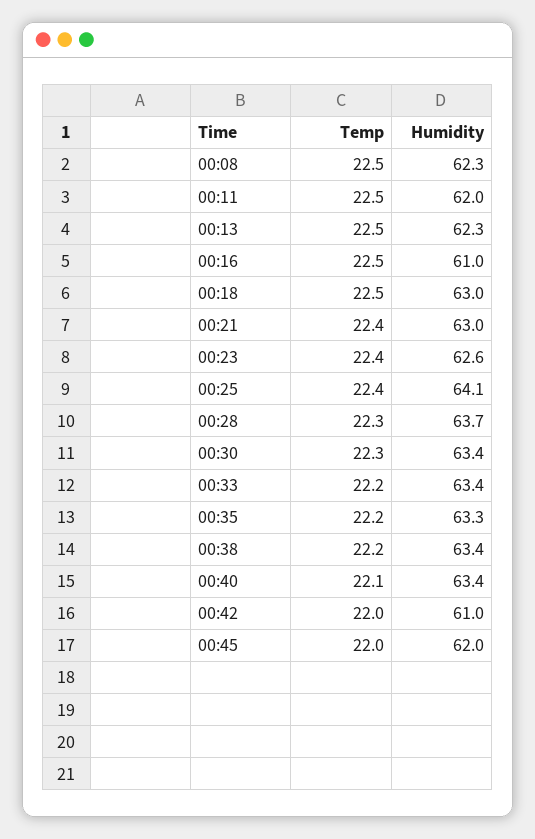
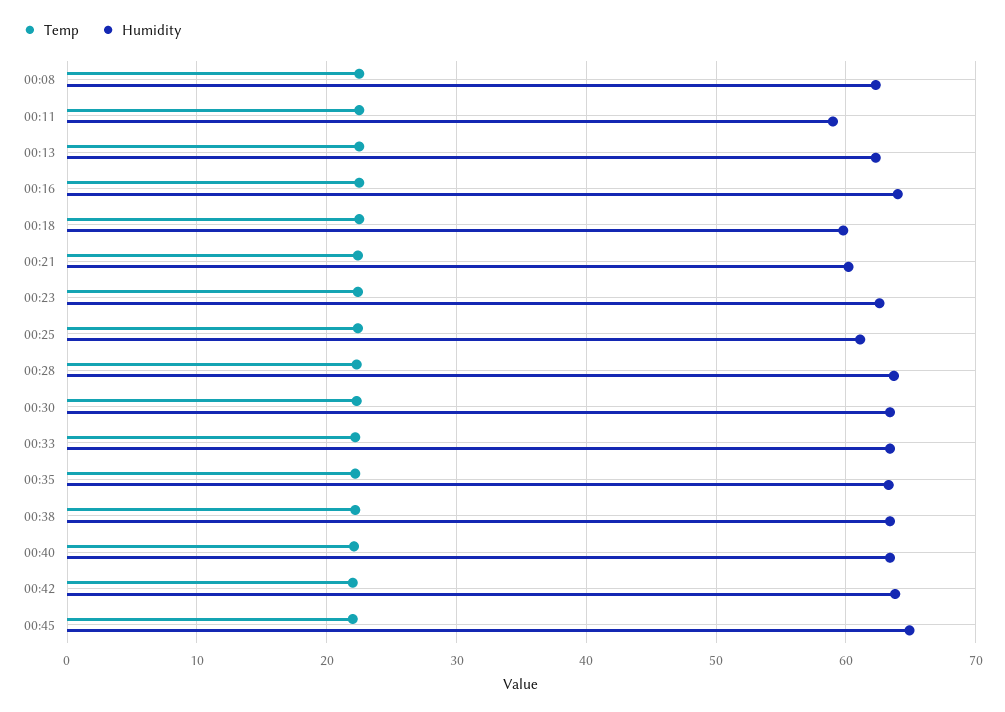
  {
    "Temp": {
      "00:08": 22.5,
      "00:11": 22.5,
      "00:13": 22.5,
      "00:16": 22.5,
      "00:18": 22.5,
      "00:21": 22.4,
      "00:23": 22.4,
      "00:25": 22.4,
      "00:28": 22.3,
      "00:30": 22.3,
      "00:33": 22.2,
      "00:35": 22.2,
      "00:38": 22.2,
      "00:40": 22.1,
      "00:42": 22,
      "00:45": 22
    },
    "Humidity": {
      "00:08": 62.3,
-     "00:11": 62,
+     "00:11": 59,
      "00:13": 62.3,
-     "00:16": 61,
+     "00:16": 64,
-     "00:18": 63,
+     "00:18": 60,
-     "00:21": 63,
+     "00:21": 60,
      "00:23": 62.6,
-     "00:25": 64.1,
+     "00:25": 61,
      "00:28": 63.7,
      "00:30": 63.4,
      "00:33": 63.4,
      "00:35": 63.3,
      "00:38": 63.4,
      "00:40": 63.4,
-     "00:42": 61,
+     "00:42": 64,
-     "00:45": 62
+     "00:45": 65
    }
  }

